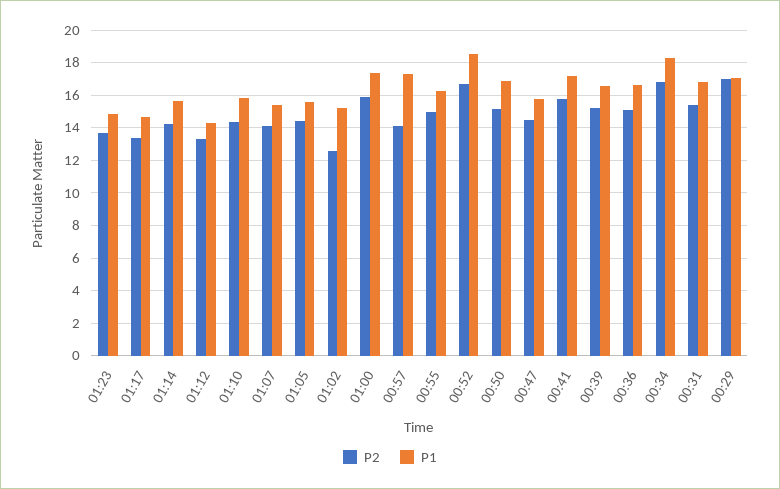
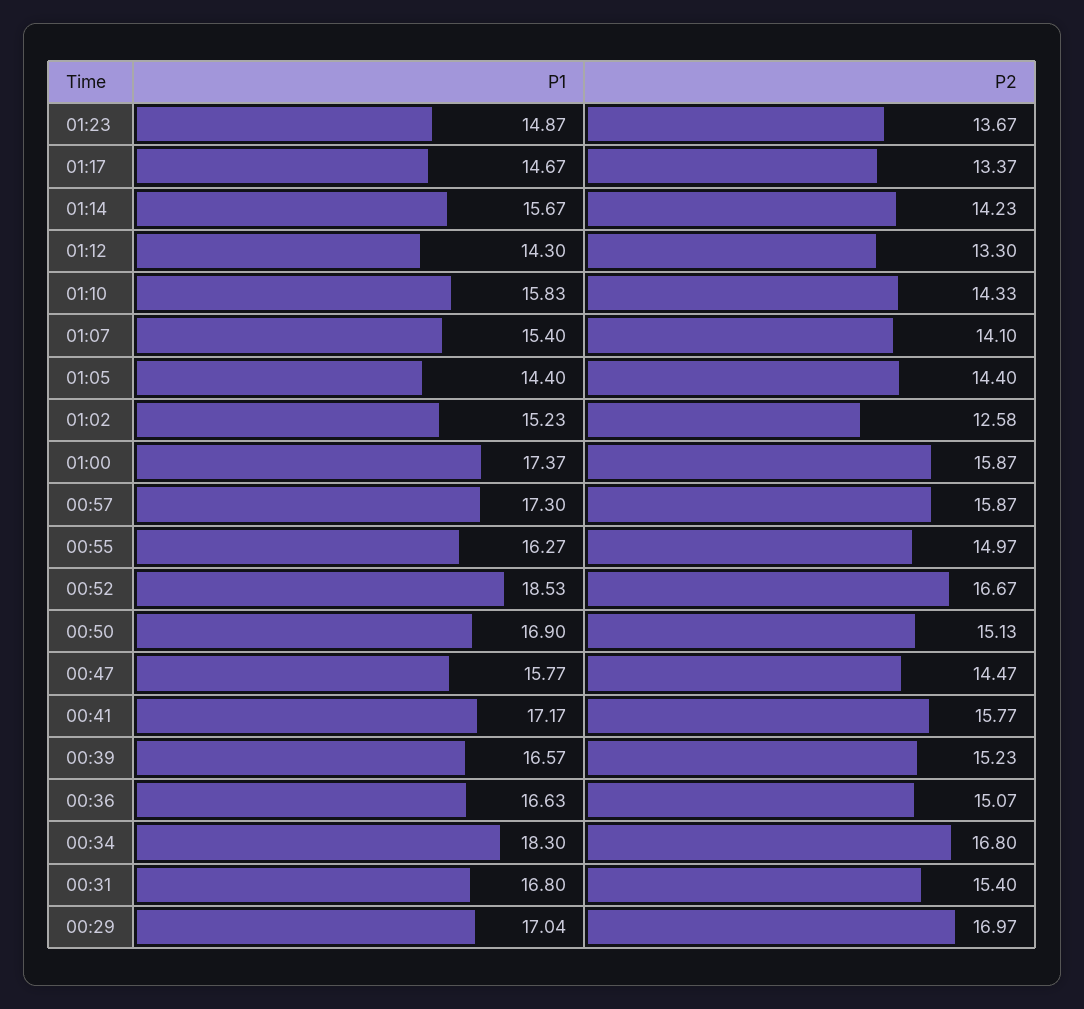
  {
    "P2": {
      "01:23": 13.67,
      "01:17": 13.37,
      "01:14": 14.23,
      "01:12": 13.3,
      "01:10": 14.33,
      "01:07": 14.1,
      "01:05": 14.4,
      "01:02": 12.58,
      "01:00": 15.87,
-     "00:57": 14,
+     "00:57": 15.87,
      "00:55": 14.97,
      "00:52": 16.67,
      "00:50": 15.13,
      "00:47": 14.47,
      "00:41": 15.77,
      "00:39": 15.23,
      "00:36": 15.07,
      "00:34": 16.8,
      "00:31": 15.4,
      "00:29": 16.97
    },
    "P1": {
      "01:23": 14.87,
      "01:17": 14.67,
      "01:14": 15.67,
      "01:12": 14.3,
      "01:10": 15.83,
      "01:07": 15.4,
-     "01:05": 15.5,
+     "01:05": 14.4,
      "01:02": 15.23,
      "01:00": 17.37,
      "00:57": 17.3,
      "00:55": 16.27,
      "00:52": 18.53,
      "00:50": 16.9,
      "00:47": 15.77,
      "00:41": 17.17,
      "00:39": 16.57,
      "00:36": 16.63,
      "00:34": 18.3,
      "00:31": 16.8,
      "00:29": 17.04
    }
  }

